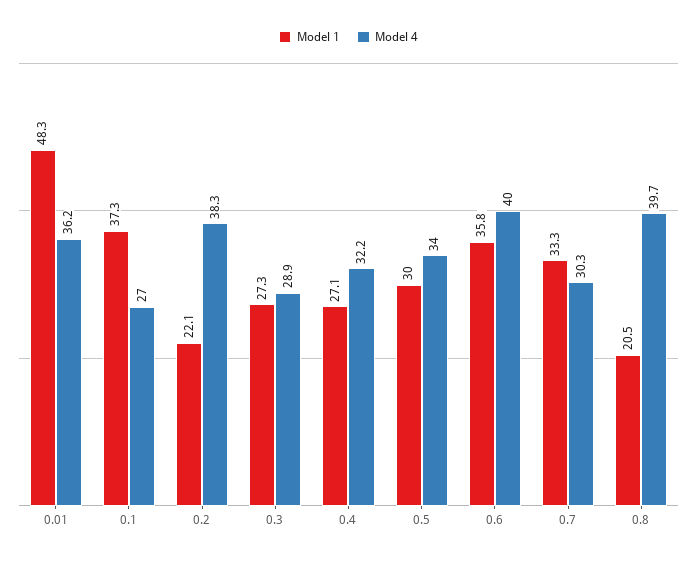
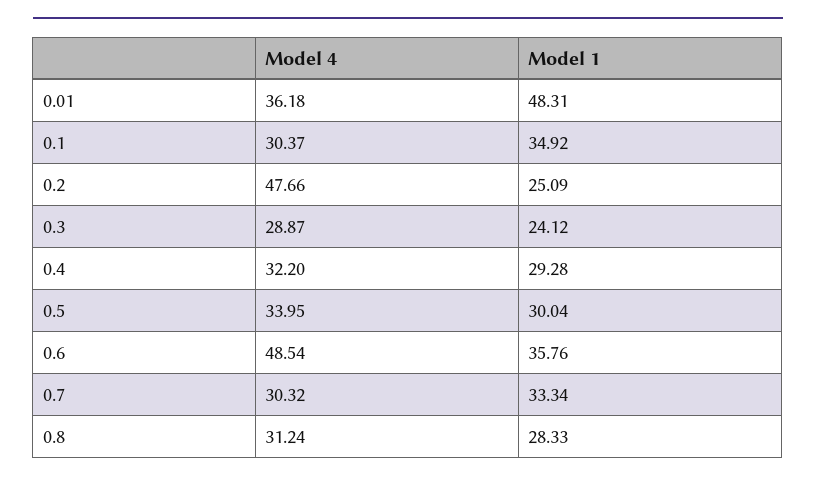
  {
    "Model 1": {
      "0.01": 48.31,
-     "0.1": 37.3,
+     "0.1": 34.92,
-     "0.2": 22.1,
+     "0.2": 25.09,
-     "0.3": 27.3,
+     "0.3": 24.12,
-     "0.4": 27.1,
+     "0.4": 29.28,
      "0.5": 30.04,
      "0.6": 35.76,
      "0.7": 33.34,
-     "0.8": 20.5
+     "0.8": 28.33
    },
    "Model 4": {
      "0.01": 36.18,
-     "0.1": 27,
+     "0.1": 30.37,
-     "0.2": 38.3,
+     "0.2": 47.66,
      "0.3": 28.87,
      "0.4": 32.2,
      "0.5": 33.95,
-     "0.6": 40,
+     "0.6": 48.54,
      "0.7": 30.32,
-     "0.8": 39.7
+     "0.8": 31.24
    }
  }

